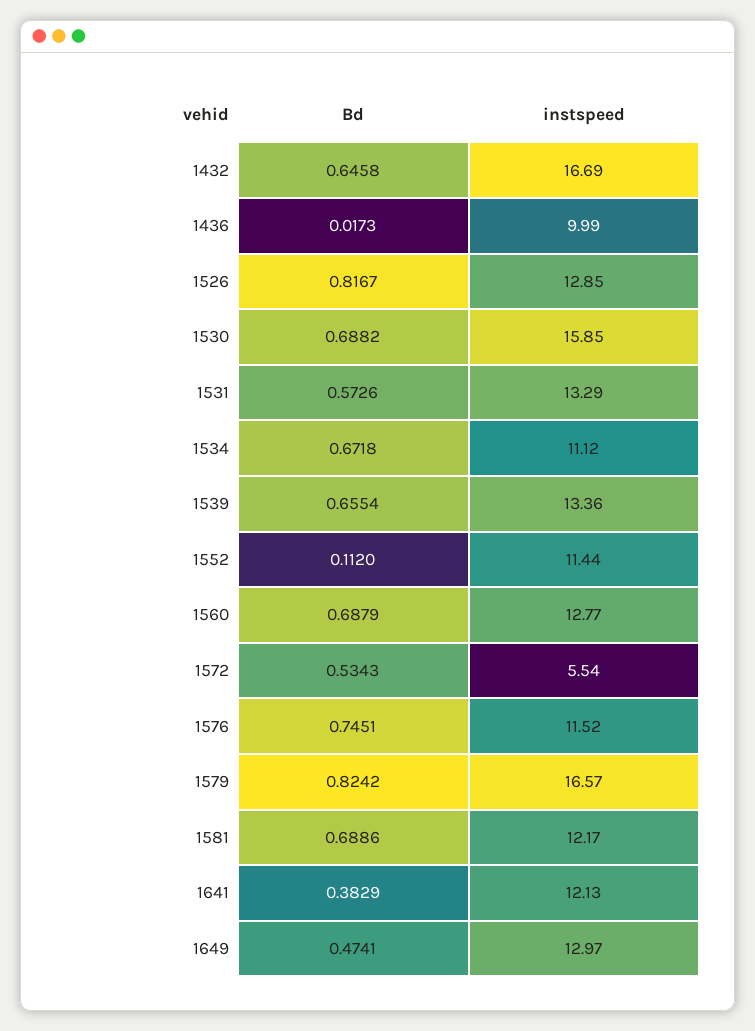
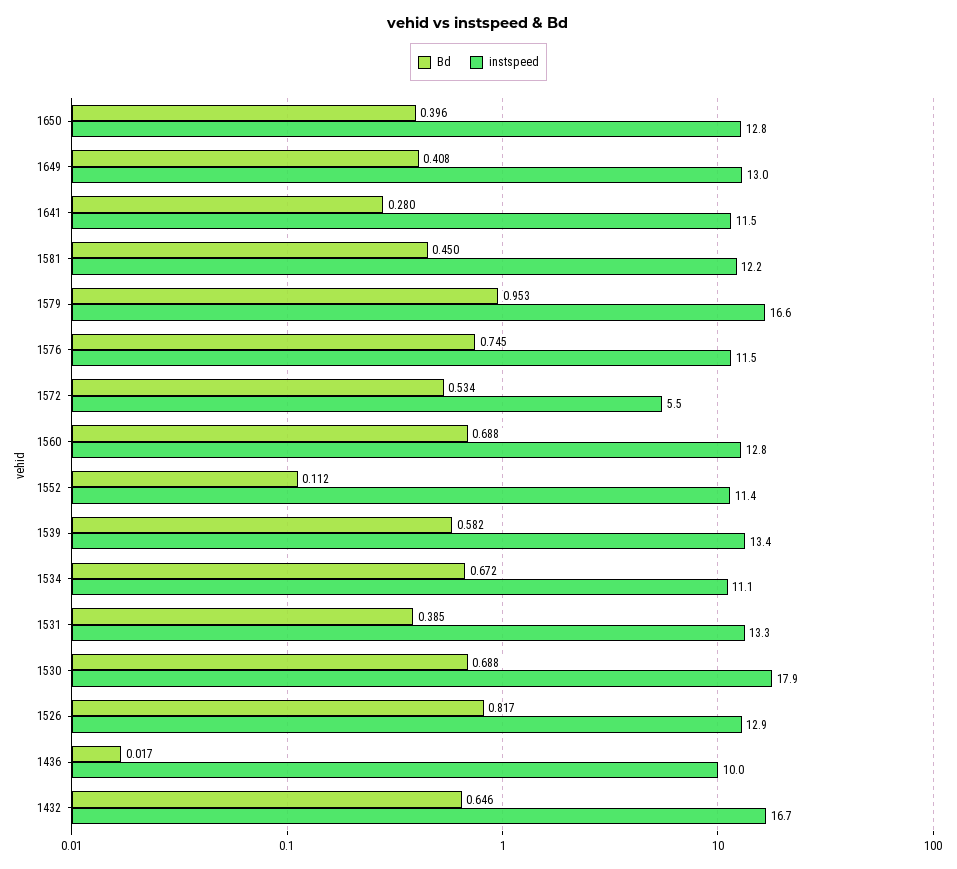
  {
    "Bd": {
      "1432": 0.6458,
      "1436": 0.0173,
      "1526": 0.8167,
      "1530": 0.6882,
-     "1531": 0.5726,
+     "1531": 0.385,
      "1534": 0.6718,
-     "1539": 0.6554,
+     "1539": 0.582,
      "1552": 0.112,
      "1560": 0.6879,
      "1572": 0.5343,
      "1576": 0.7451,
-     "1579": 0.8242,
+     "1579": 0.953,
-     "1581": 0.6886,
+     "1581": 0.45,
-     "1641": 0.3829,
+     "1641": 0.28,
-     "1649": 0.4741
+     "1649": 0.408,
+     "1650": 0.396
    },
    "instspeed": {
      "1432": 16.69,
      "1436": 9.99,
      "1526": 12.85,
-     "1530": 15.85,
+     "1530": 17.9,
      "1531": 13.29,
      "1534": 11.12,
      "1539": 13.36,
      "1552": 11.44,
      "1560": 12.77,
      "1572": 5.54,
      "1576": 11.52,
      "1579": 16.57,
      "1581": 12.17,
-     "1641": 12.13,
+     "1641": 11.5,
-     "1649": 12.97
+     "1649": 12.97,
+     "1650": 12.8
    }
  }

